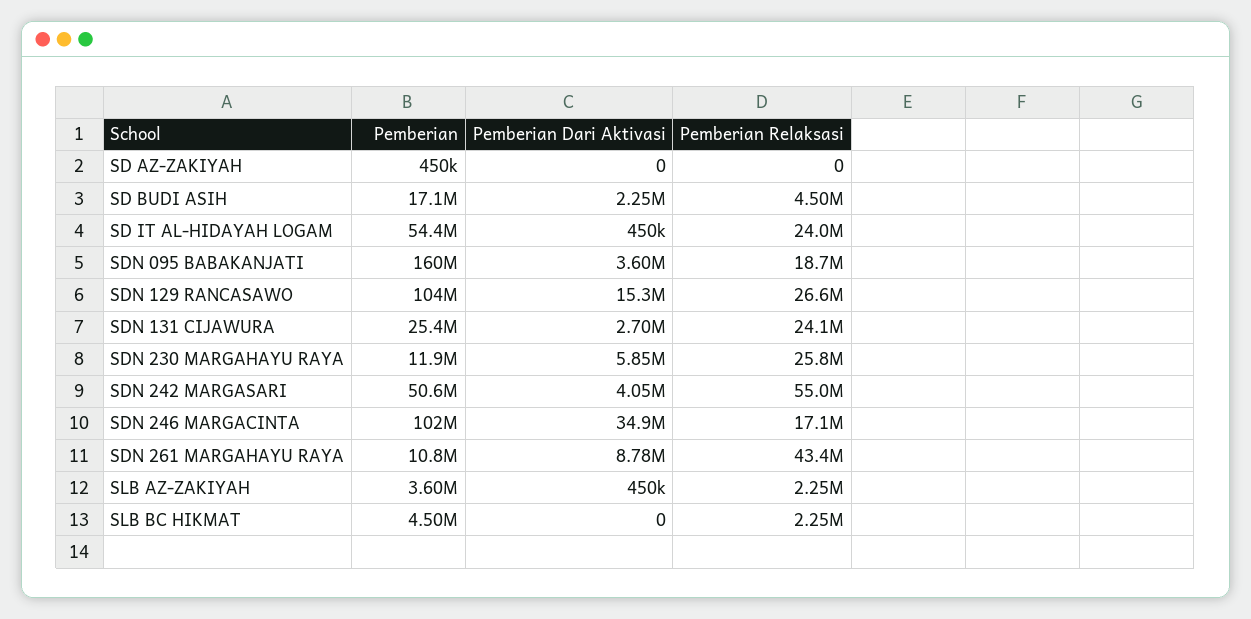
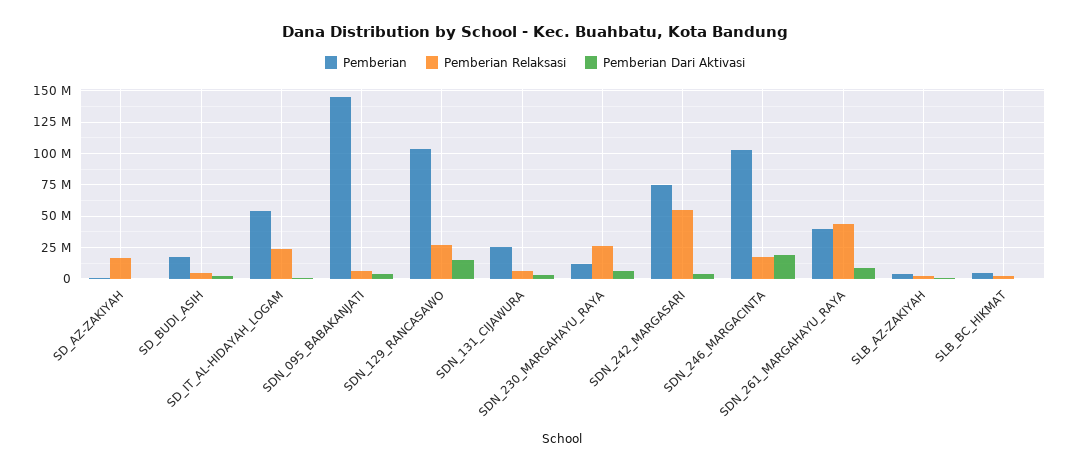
  {
    "Pemberian": {
      "SD AZ-ZAKIYAH": 450000,
      "SD BUDI ASIH": 17100000,
      "SD IT AL-HIDAYAH LOGAM": 54400000,
-     "SDN 095 BABAKANJATI": 160000000,
+     "SDN 095 BABAKANJATI": 145000000,
      "SDN 129 RANCASAWO": 104000000,
      "SDN 131 CIJAWURA": 25400000,
      "SDN 230 MARGAHAYU RAYA": 11900000,
-     "SDN 242 MARGASARI": 50600000,
+     "SDN 242 MARGASARI": 75000000,
      "SDN 246 MARGACINTA": 102000000,
-     "SDN 261 MARGAHAYU RAYA": 10800000,
+     "SDN 261 MARGAHAYU RAYA": 40000000,
      "SLB AZ-ZAKIYAH": 3600000,
      "SLB BC HIKMAT": 4500000
    },
    "Pemberian Dari Aktivasi": {
      "SD AZ-ZAKIYAH": 0,
      "SD BUDI ASIH": 2250000,
      "SD IT AL-HIDAYAH LOGAM": 450000,
      "SDN 095 BABAKANJATI": 3600000,
      "SDN 129 RANCASAWO": 15300000,
      "SDN 131 CIJAWURA": 2700000,
      "SDN 230 MARGAHAYU RAYA": 5850000,
      "SDN 242 MARGASARI": 4050000,
-     "SDN 246 MARGACINTA": 34900000,
+     "SDN 246 MARGACINTA": 20000000,
      "SDN 261 MARGAHAYU RAYA": 8780000,
      "SLB AZ-ZAKIYAH": 450000,
      "SLB BC HIKMAT": 0
    },
    "Pemberian Relaksasi": {
-     "SD AZ-ZAKIYAH": 0,
+     "SD AZ-ZAKIYAH": 15000000,
      "SD BUDI ASIH": 4500000,
      "SD IT AL-HIDAYAH LOGAM": 24000000,
-     "SDN 095 BABAKANJATI": 18700000,
+     "SDN 095 BABAKANJATI": 5000000,
      "SDN 129 RANCASAWO": 26600000,
-     "SDN 131 CIJAWURA": 24100000,
+     "SDN 131 CIJAWURA": 5000000,
      "SDN 230 MARGAHAYU RAYA": 25800000,
      "SDN 242 MARGASARI": 55000000,
      "SDN 246 MARGACINTA": 17100000,
      "SDN 261 MARGAHAYU RAYA": 43400000,
      "SLB AZ-ZAKIYAH": 2250000,
      "SLB BC HIKMAT": 2250000
    }
  }

